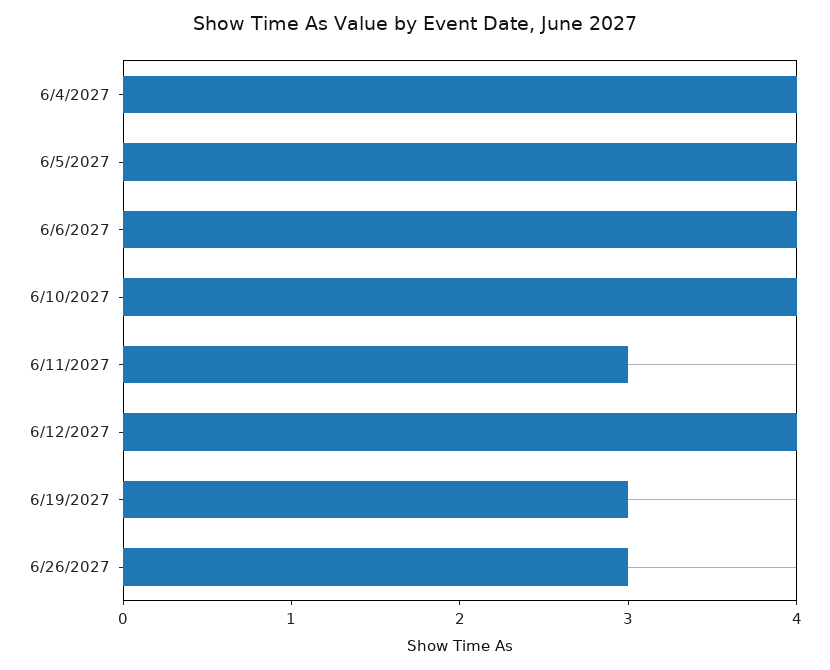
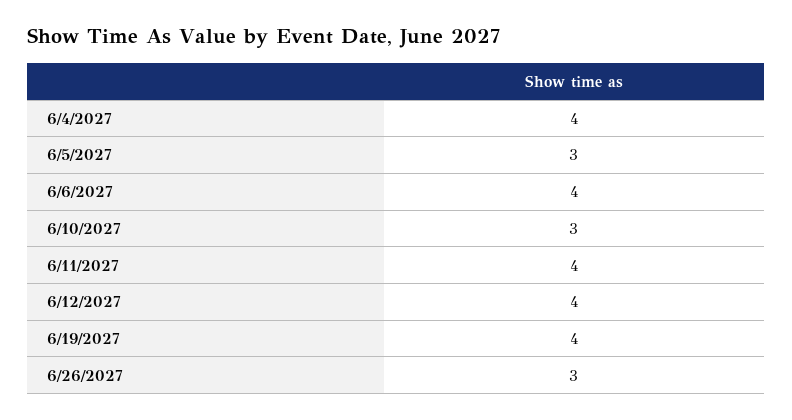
  {
    "6/4/2027": 4,
-   "6/5/2027": 4,
+   "6/5/2027": 3,
    "6/6/2027": 4,
-   "6/10/2027": 4,
+   "6/10/2027": 3,
-   "6/11/2027": 3,
+   "6/11/2027": 4,
    "6/12/2027": 4,
-   "6/19/2027": 3,
+   "6/19/2027": 4,
    "6/26/2027": 3
  }

